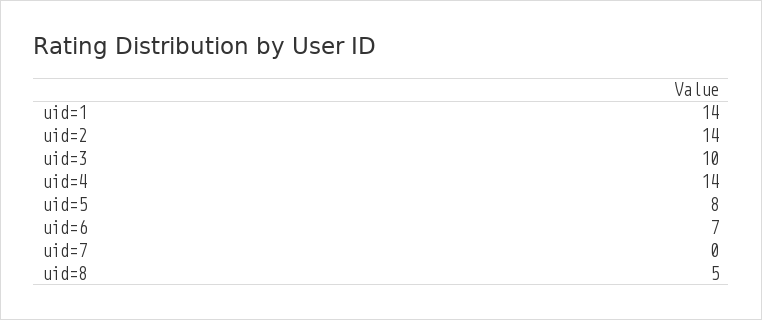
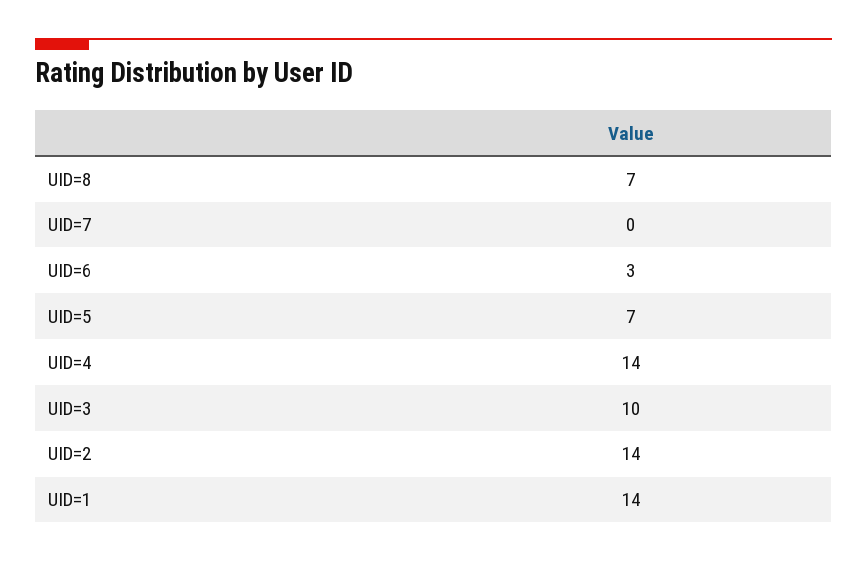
  {
    "uid=1": 14,
    "uid=2": 14,
    "uid=3": 10,
    "uid=4": 14,
-   "uid=5": 8,
+   "uid=5": 7,
-   "uid=6": 7,
+   "uid=6": 3,
    "uid=7": 0,
-   "uid=8": 5
+   "uid=8": 7
  }

